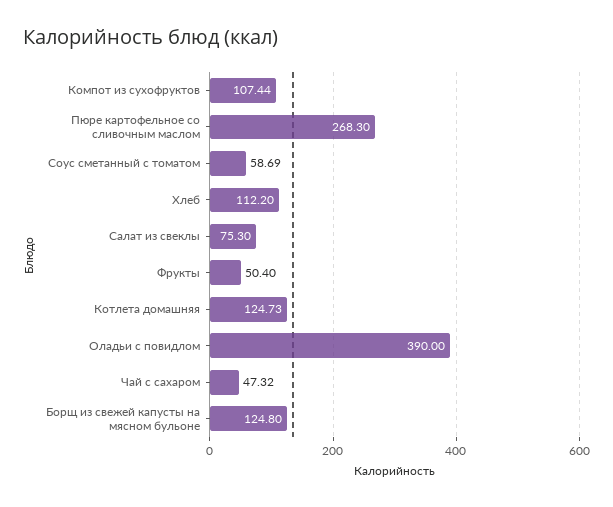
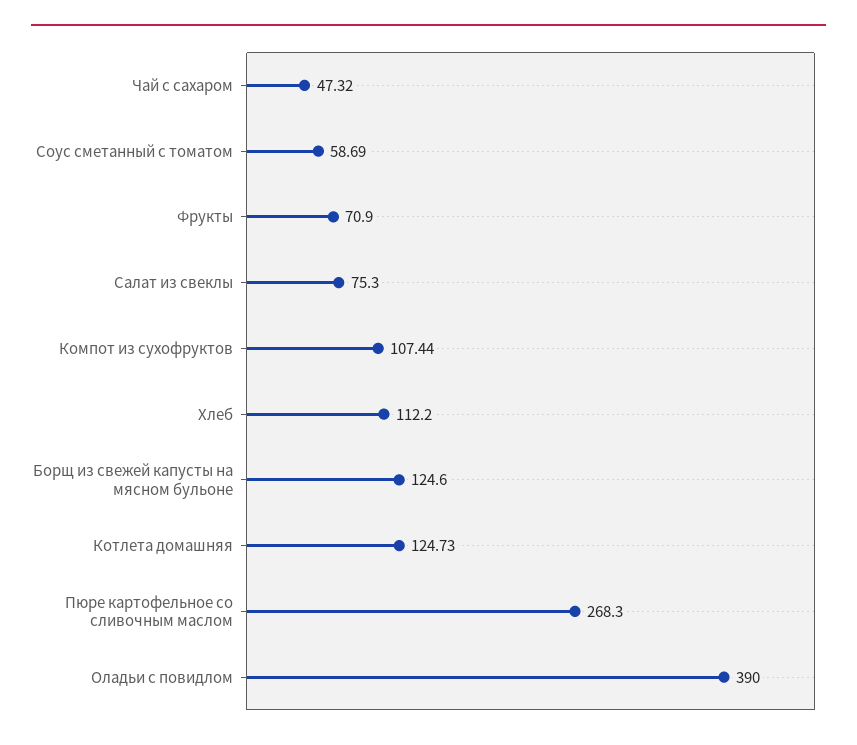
  {
    "Компот из сухофруктов": 107.44,
    "Пюре картофельное со сливочным маслом": 268.3,
    "Соус сметанный с томатом": 58.69,
    "Хлеб": 112.2,
    "Салат из свеклы": 75.3,
-   "Фрукты": 50.4,
+   "Фрукты": 70.9,
    "Котлета домашняя": 124.73,
    "Оладьи с повидлом": 390,
    "Чай с сахаром": 47.32,
-   "Борщ из свежей капусты на мясном бульоне": 124.8
+   "Борщ из свежей капусты на мясном бульоне": 124.6
  }

